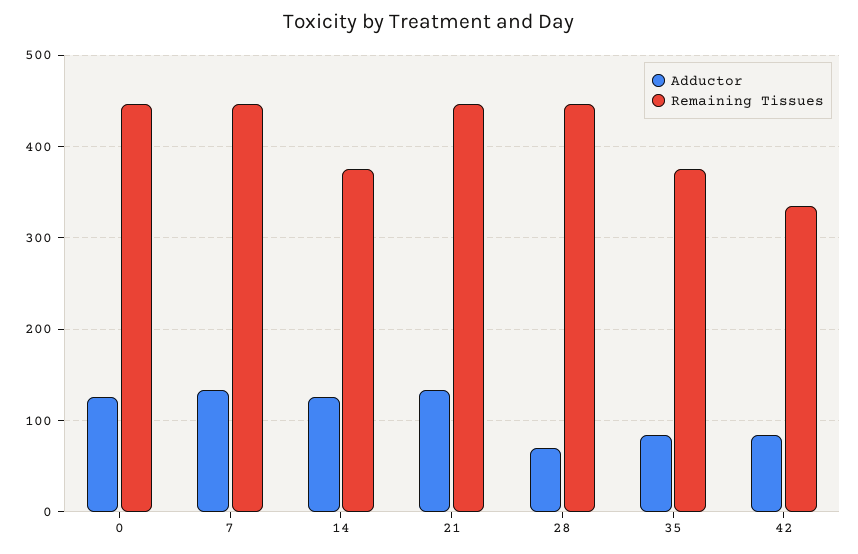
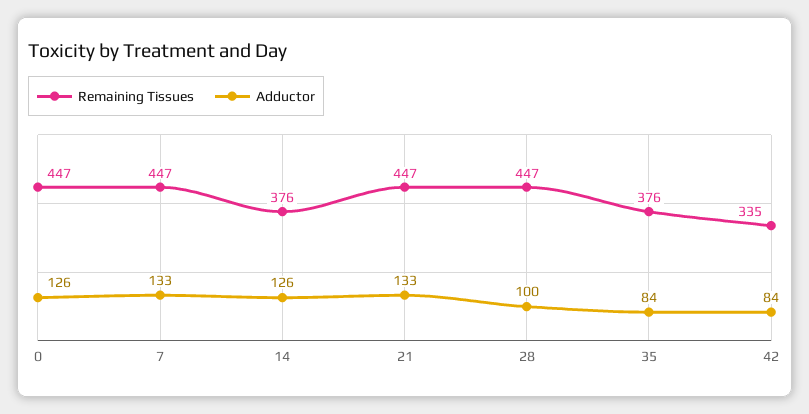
  {
    "Adductor": {
      "0": 126,
      "7": 133,
      "14": 126,
      "21": 133,
-     "28": 70,
+     "28": 100,
      "35": 84,
      "42": 84
    },
    "Remaining Tissues": {
      "0": 447,
      "7": 447,
      "14": 376,
      "21": 447,
      "28": 447,
      "35": 376,
      "42": 335
    }
  }

